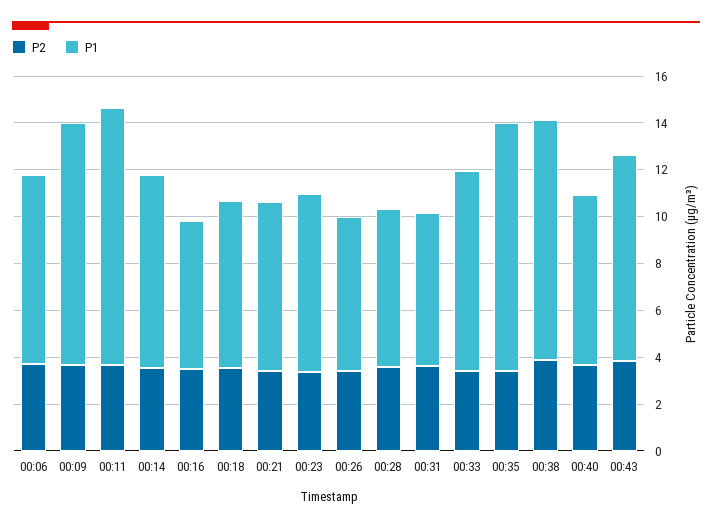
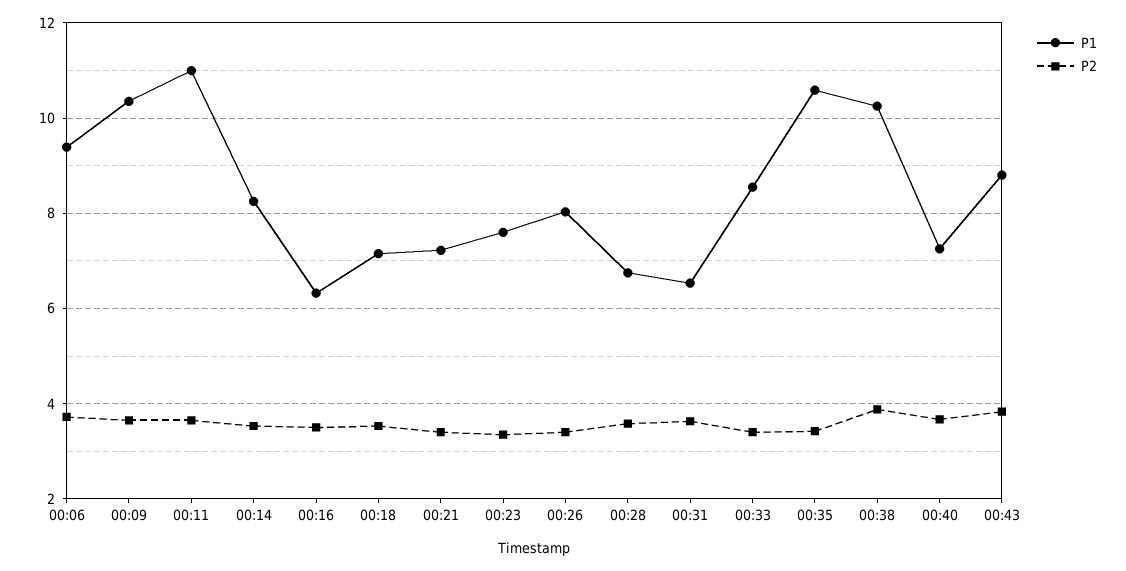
  {
    "P2": {
      "00:06": 3.8,
      "00:09": 3.6,
      "00:11": 3.6,
      "00:14": 3.6,
      "00:16": 3.6,
      "00:18": 3.6,
      "00:21": 3.4,
      "00:23": 3.4,
      "00:26": 3.4,
      "00:28": 3.6,
      "00:31": 3.6,
      "00:33": 3.4,
      "00:35": 3.4,
      "00:38": 3.8,
      "00:40": 3.6,
      "00:43": 3.8
    },
    "P1": {
-     "00:06": 8,
+     "00:06": 9.4,
      "00:09": 10.4,
      "00:11": 11,
      "00:14": 8.2,
      "00:16": 6.4,
      "00:18": 7.2,
      "00:21": 7.2,
      "00:23": 7.6,
-     "00:26": 6.5,
+     "00:26": 8,
      "00:28": 6.8,
      "00:31": 6.6,
      "00:33": 8.6,
      "00:35": 10.6,
      "00:38": 10.2,
      "00:40": 7.2,
      "00:43": 8.8
    }
  }

